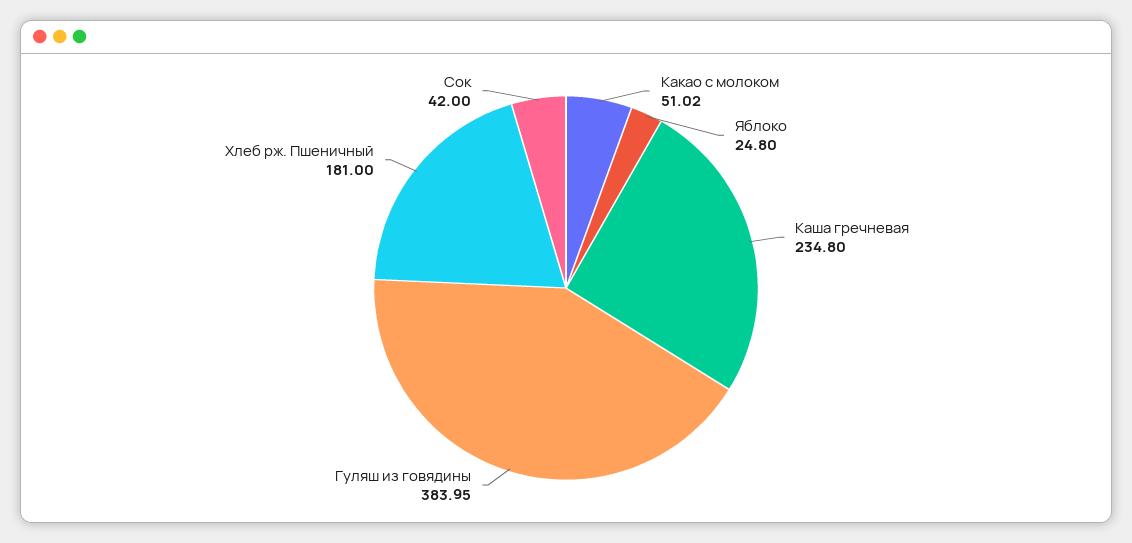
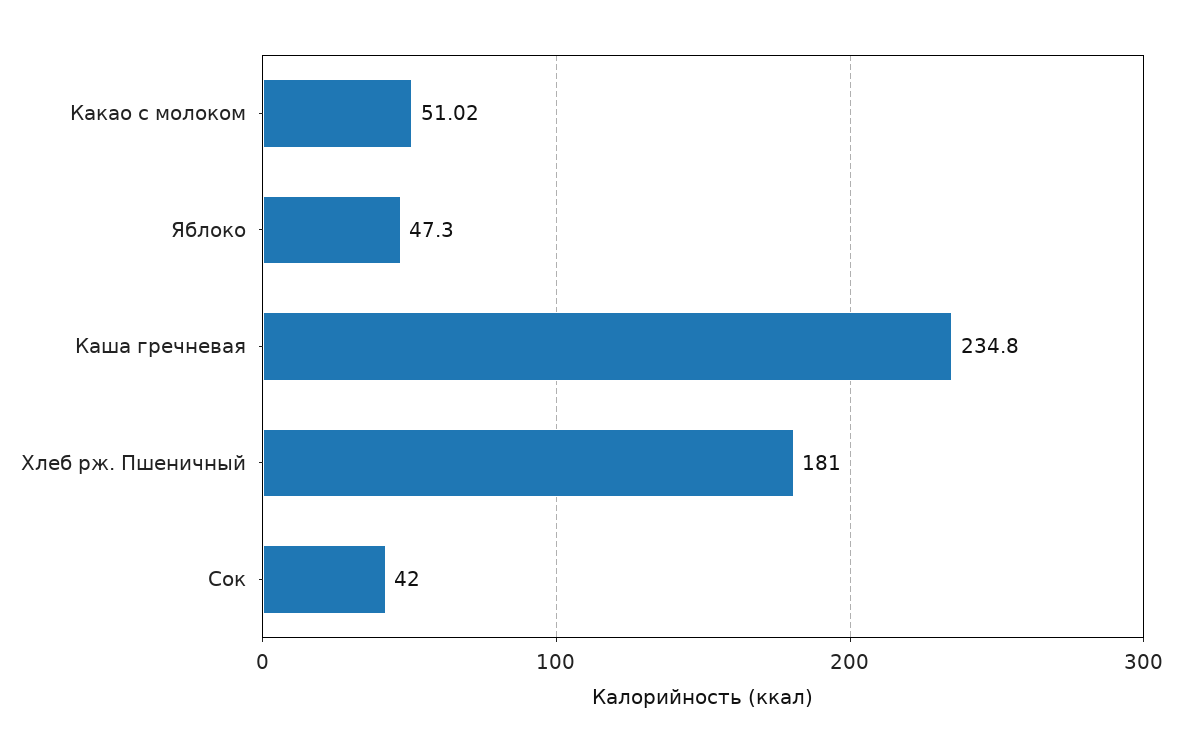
  {
    "Какао с молоком": 51.02,
-   "Яблоко": 24.8,
+   "Яблоко": 47.3,
    "Каша гречневая": 234.8,
-   "Гуляш из говядины": 383.95,
    "Хлеб рж. Пшеничный": 181,
    "Сок": 42
  }

